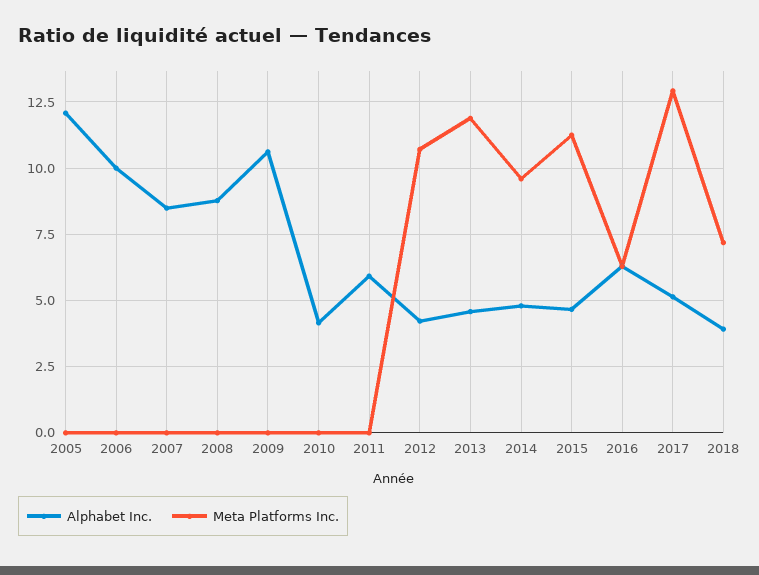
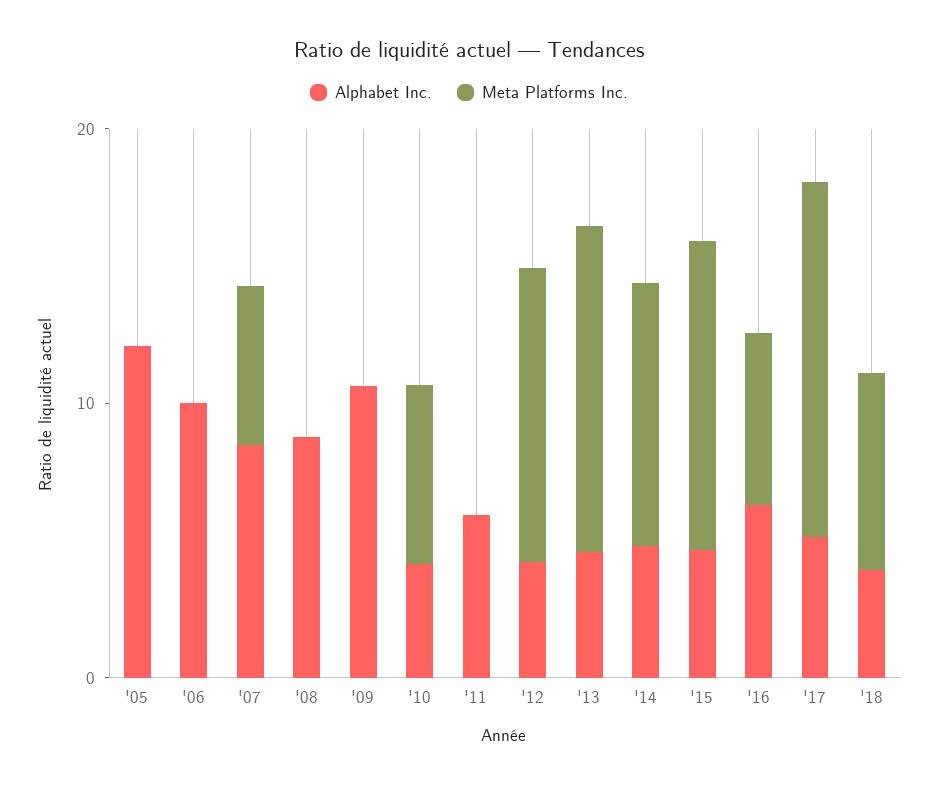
  {
    "Alphabet Inc.": {
      "2005": 12,
      "2006": 10,
      "2007": 8.5,
      "2008": 8.75,
      "2009": 10.5,
      "2010": 4.25,
      "2011": 6,
      "2012": 4.25,
      "2013": 4.5,
      "2014": 4.75,
      "2015": 4.75,
      "2016": 6.25,
      "2017": 5.25,
      "2018": 4
    },
    "Meta Platforms Inc.": {
      "2005": 0,
      "2006": 0,
-     "2007": 0,
+     "2007": 6,
      "2008": 0,
      "2009": 0,
-     "2010": 0,
+     "2010": 6,
      "2011": 0,
      "2012": 10.75,
      "2013": 12,
      "2014": 9.5,
      "2015": 11.25,
      "2016": 6.25,
      "2017": 13,
      "2018": 7.25
    }
  }

